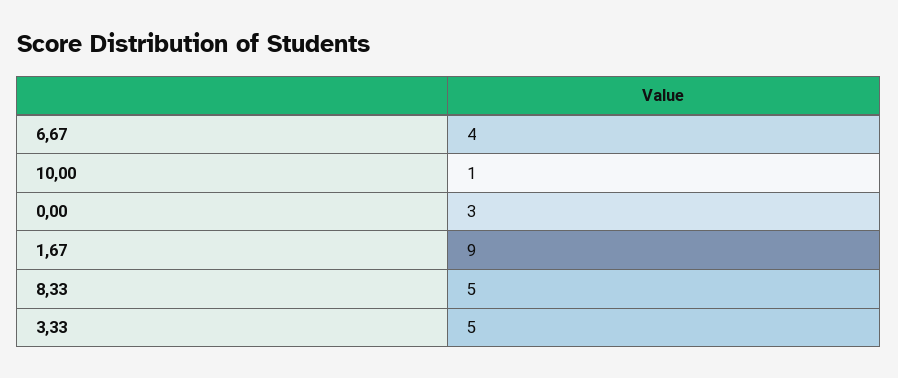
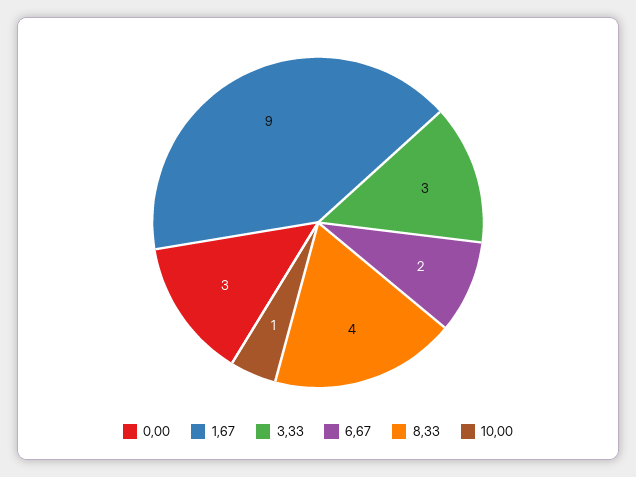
  {
-   "6,67": 4,
+   "6,67": 2,
    "10,00": 1,
    "0,00": 3,
    "1,67": 9,
-   "8,33": 5,
+   "8,33": 4,
-   "3,33": 5
+   "3,33": 3
  }

